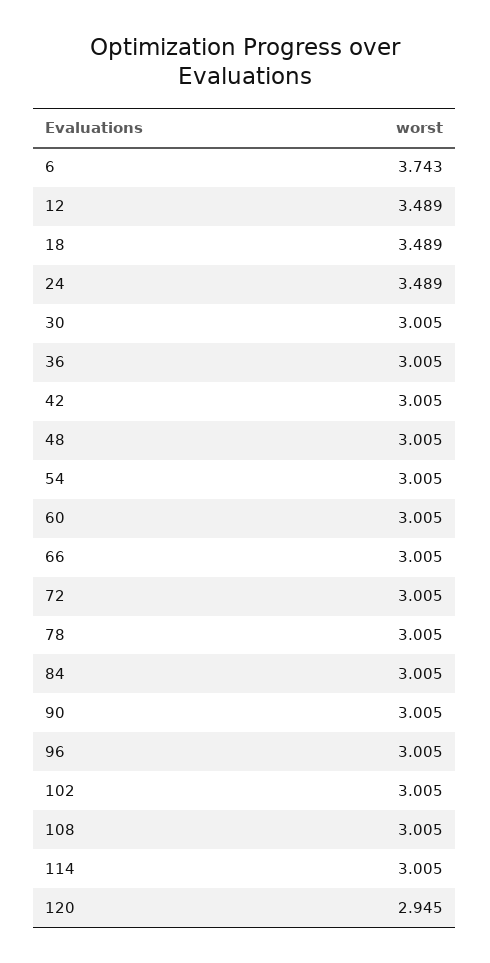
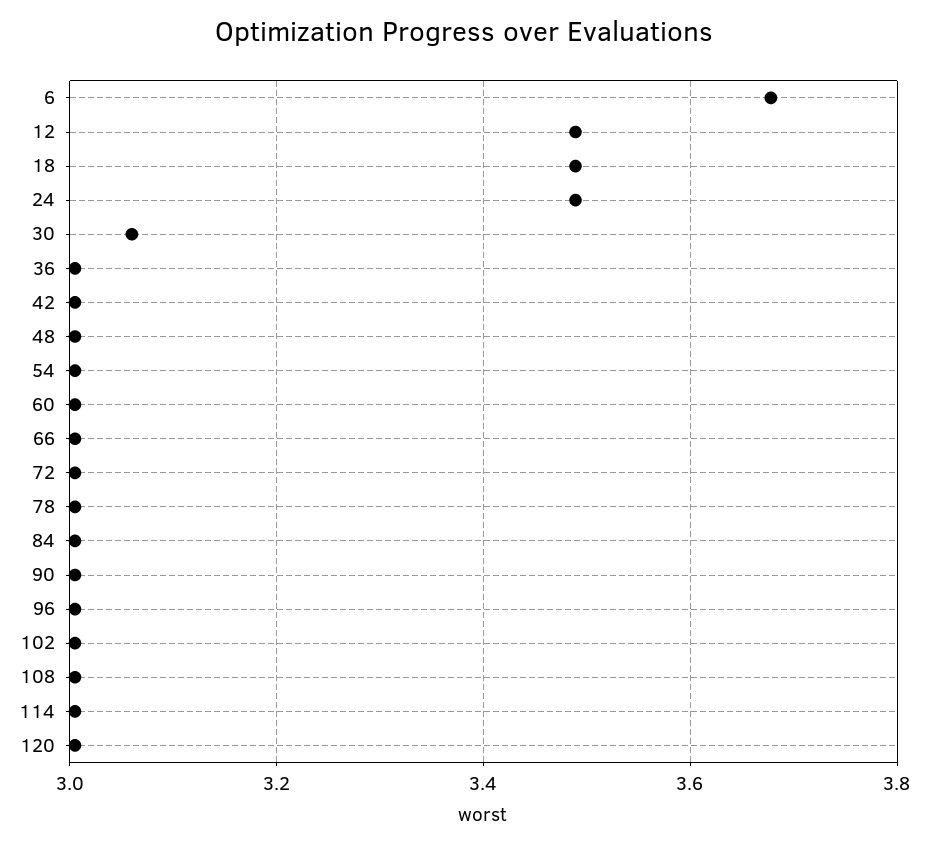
  {
-   "6": 3.743,
+   "6": 3.68,
    "12": 3.489,
    "18": 3.489,
    "24": 3.489,
-   "30": 3.005,
+   "30": 3.06,
    "36": 3.005,
    "42": 3.005,
    "48": 3.005,
    "54": 3.005,
    "60": 3.005,
    "66": 3.005,
    "72": 3.005,
    "78": 3.005,
    "84": 3.005,
    "90": 3.005,
    "96": 3.005,
    "102": 3.005,
    "108": 3.005,
    "114": 3.005,
-   "120": 2.945
+   "120": 3
  }

